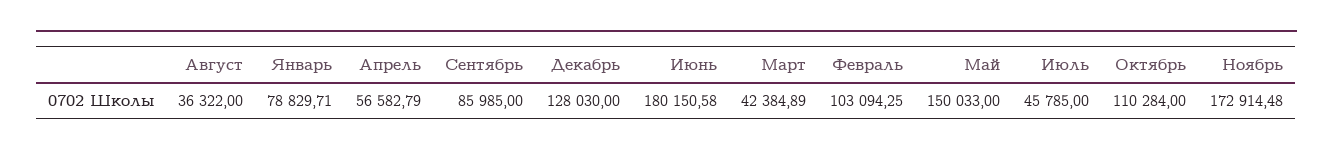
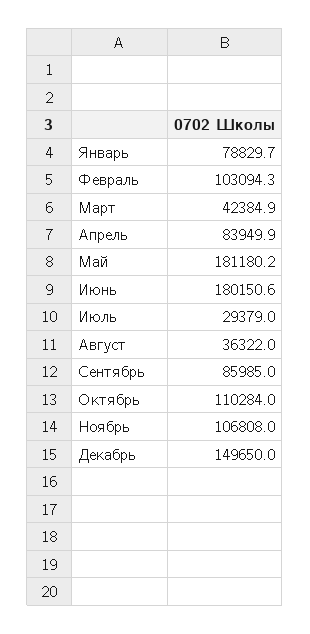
  {
    "Август": 36322,
    "Январь": 78829.71,
-   "Апрель": 56582.79,
+   "Апрель": 83949.9,
    "Сентябрь": 85985,
-   "Декабрь": 128030,
+   "Декабрь": 149650,
    "Июнь": 180150.58,
    "Март": 42384.89,
    "Февраль": 103094.25,
-   "Май": 150033,
+   "Май": 181180.2,
-   "Июль": 45785,
+   "Июль": 29379,
    "Октябрь": 110284,
-   "Ноябрь": 172914.48
+   "Ноябрь": 106808
  }

